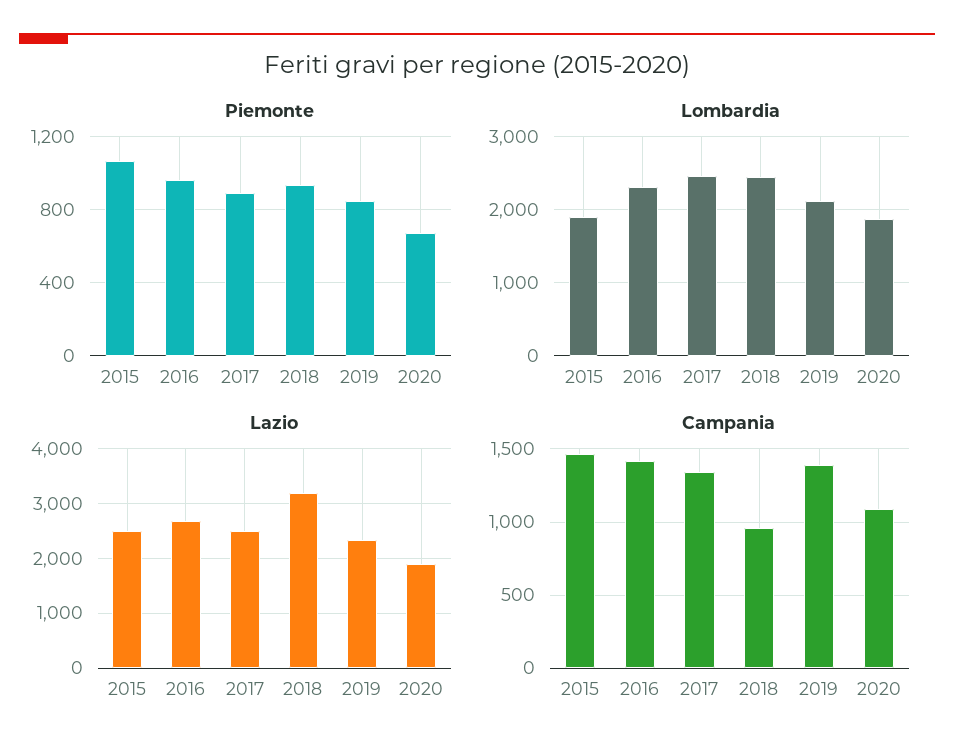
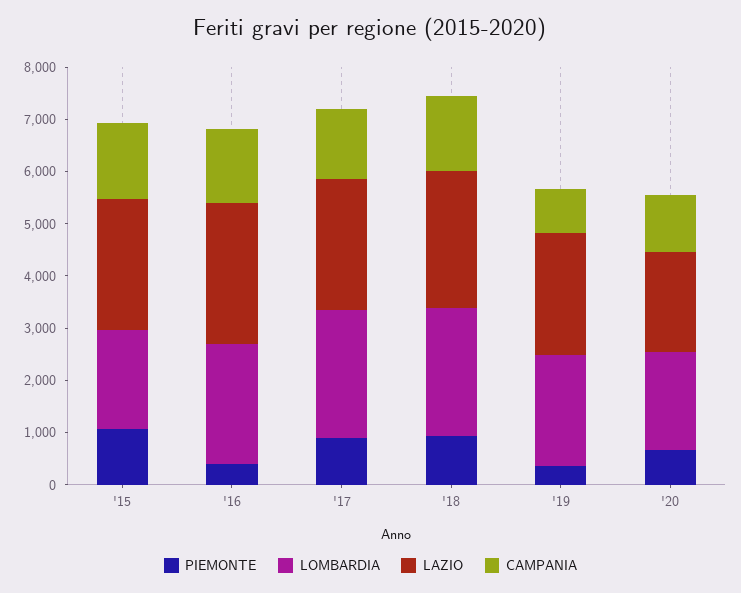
  {
    "Piemonte": {
      "2015": 1050,
-     "2016": 950,
+     "2016": 400,
      "2017": 900,
      "2018": 950,
-     "2019": 850,
+     "2019": 400,
      "2020": 650
    },
    "Lombardia": {
      "2015": 1900,
      "2016": 2300,
      "2017": 2500,
      "2018": 2500,
      "2019": 2100,
      "2020": 1900
    },
    "Lazio": {
      "2015": 2600,
      "2016": 2600,
      "2017": 2600,
-     "2018": 3200,
+     "2018": 2600,
      "2019": 2400,
      "2020": 2000
    },
    "Campania": {
      "2015": 1450,
      "2016": 1400,
      "2017": 1350,
-     "2018": 950,
+     "2018": 1400,
-     "2019": 1400,
+     "2019": 800,
      "2020": 1100
    }
  }

